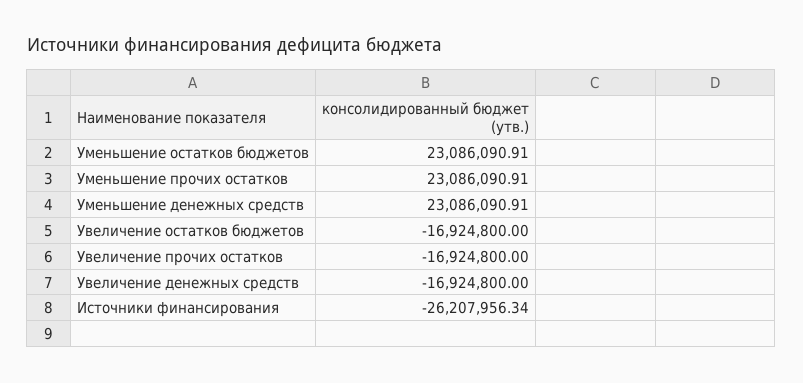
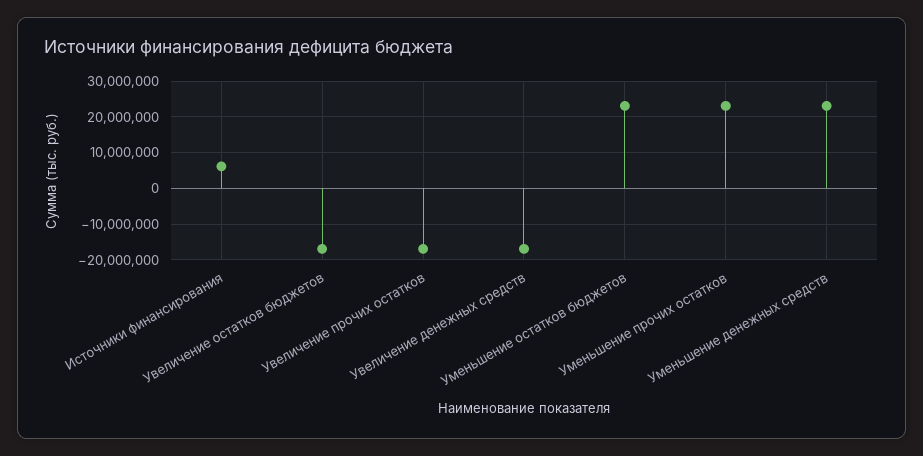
  {
    "Уменьшение остатков бюджетов": 23086090.91,
    "Уменьшение прочих остатков": 23086090.91,
    "Уменьшение денежных средств": 23086090.91,
    "Увеличение остатков бюджетов": -16924800,
    "Увеличение прочих остатков": -16924800,
    "Увеличение денежных средств": -16924800,
-   "Источники финансирования": -26207956.34
+   "Источники финансирования": 6000000
  }

